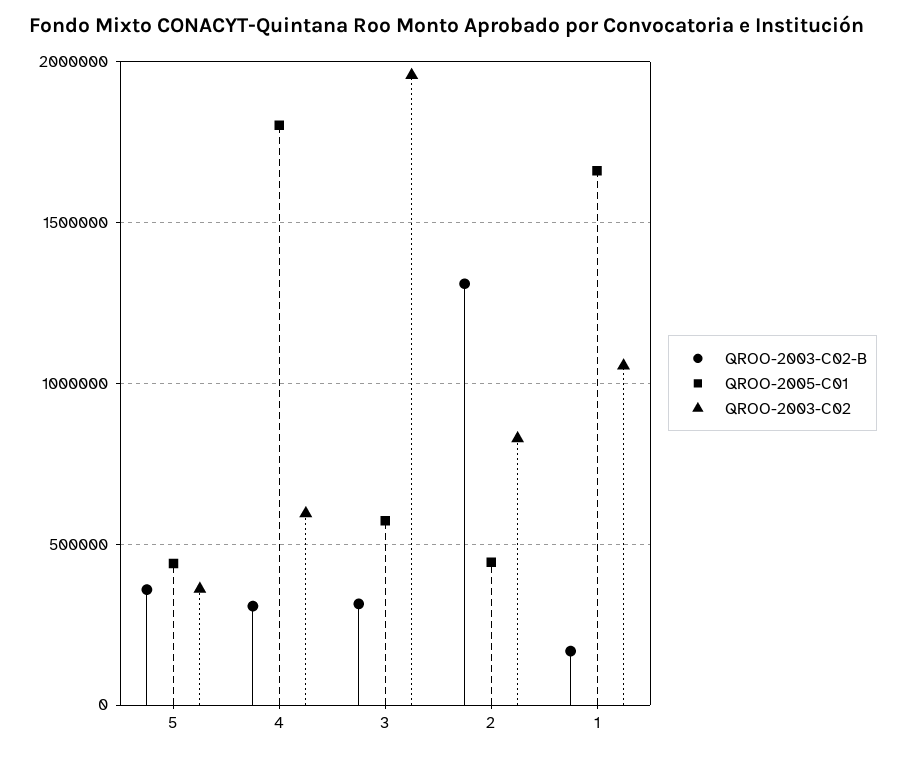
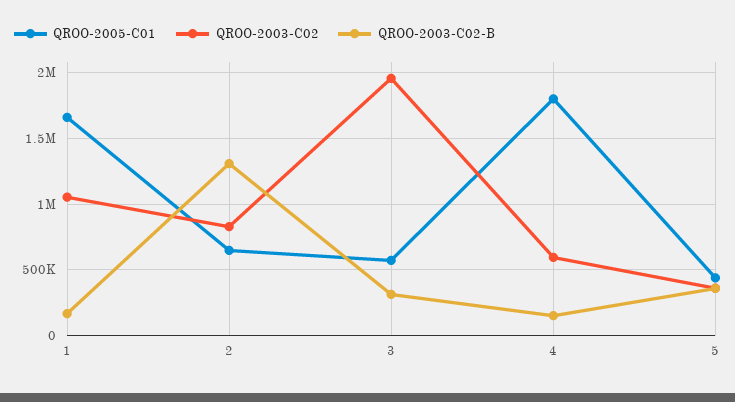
  {
    "QROO-2003-C02-B": {
      "5": 350000,
-     "4": 300000,
+     "4": 150000,
      "3": 300000,
      "2": 1300000,
      "1": 150000
    },
    "QROO-2005-C01": {
      "5": 450000,
      "4": 1800000,
      "3": 550000,
-     "2": 450000,
+     "2": 650000,
      "1": 1650000
    },
    "QROO-2003-C02": {
      "5": 350000,
      "4": 600000,
      "3": 1950000,
      "2": 850000,
      "1": 1050000
    }
  }

